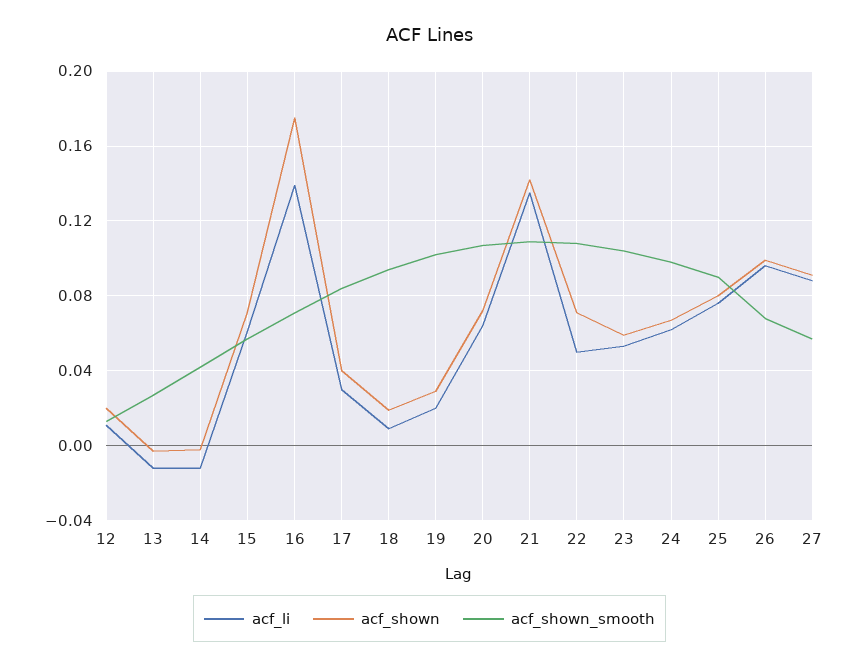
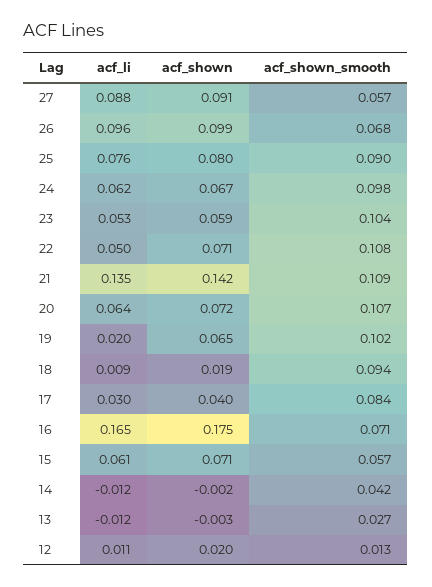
  {
    "acf_li": {
      "12": 0.011,
      "13": -0.012,
      "14": -0.012,
      "15": 0.061,
-     "16": 0.14,
+     "16": 0.165,
      "17": 0.03,
      "18": 0.009,
      "19": 0.02,
      "20": 0.064,
      "21": 0.135,
      "22": 0.05,
      "23": 0.053,
      "24": 0.062,
      "25": 0.076,
      "26": 0.096,
      "27": 0.088
    },
    "acf_shown": {
      "12": 0.02,
      "13": -0.003,
      "14": -0.002,
      "15": 0.071,
      "16": 0.175,
      "17": 0.04,
      "18": 0.019,
-     "19": 0.03,
+     "19": 0.065,
      "20": 0.072,
      "21": 0.142,
      "22": 0.071,
      "23": 0.059,
      "24": 0.067,
      "25": 0.08,
      "26": 0.099,
      "27": 0.091
    },
    "acf_shown_smooth": {
      "12": 0.013,
      "13": 0.027,
      "14": 0.042,
      "15": 0.057,
      "16": 0.071,
      "17": 0.084,
      "18": 0.094,
      "19": 0.102,
      "20": 0.107,
      "21": 0.109,
      "22": 0.108,
      "23": 0.104,
      "24": 0.098,
      "25": 0.09,
      "26": 0.068,
      "27": 0.057
    }
  }

